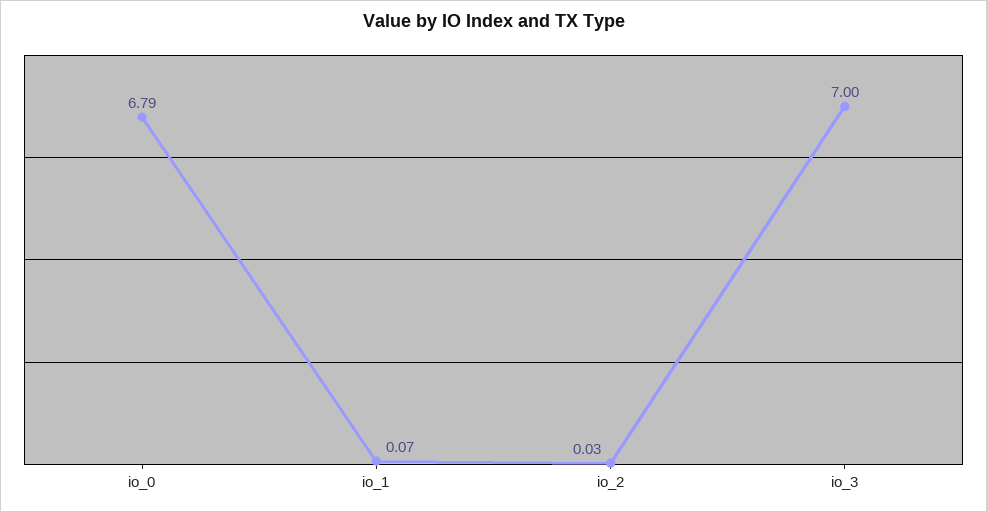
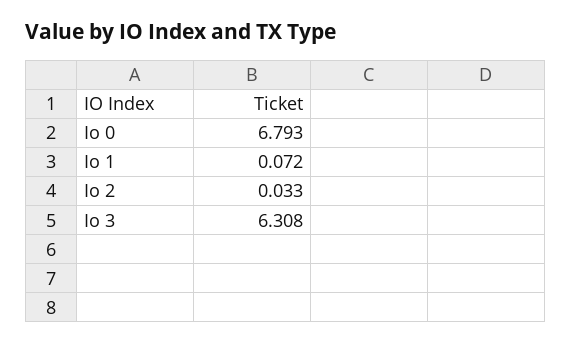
  {
    "io_0": 6.793,
    "io_1": 0.072,
    "io_2": 0.033,
-   "io_3": 7
+   "io_3": 6.308
  }

